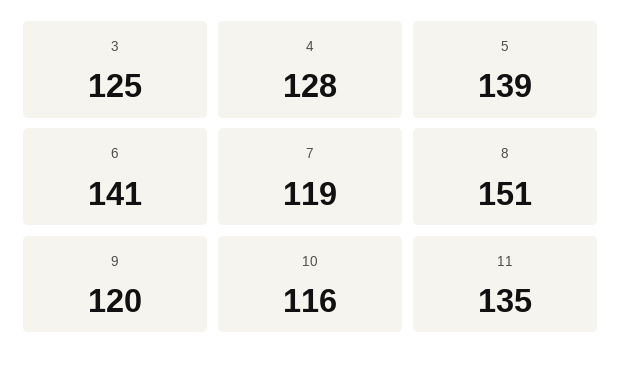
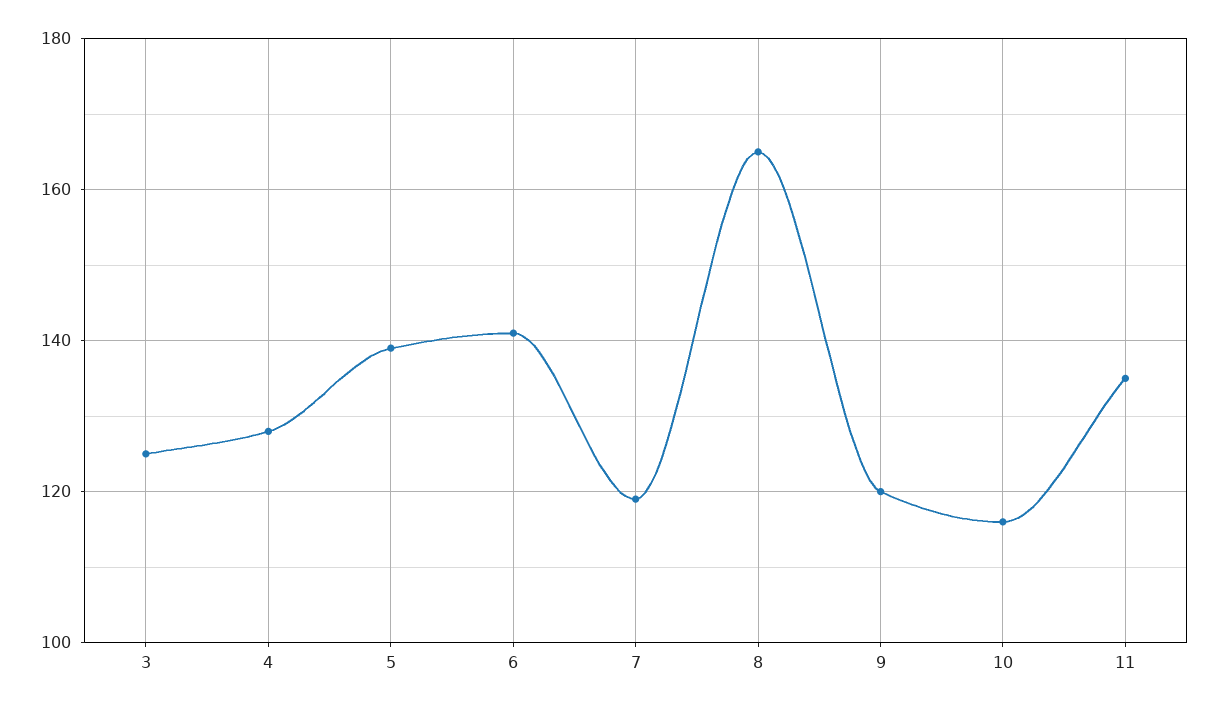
  {
    "3": 125,
    "4": 128,
    "5": 139,
    "6": 141,
    "7": 119,
-   "8": 151,
+   "8": 165,
    "9": 120,
    "10": 116,
    "11": 135
  }

